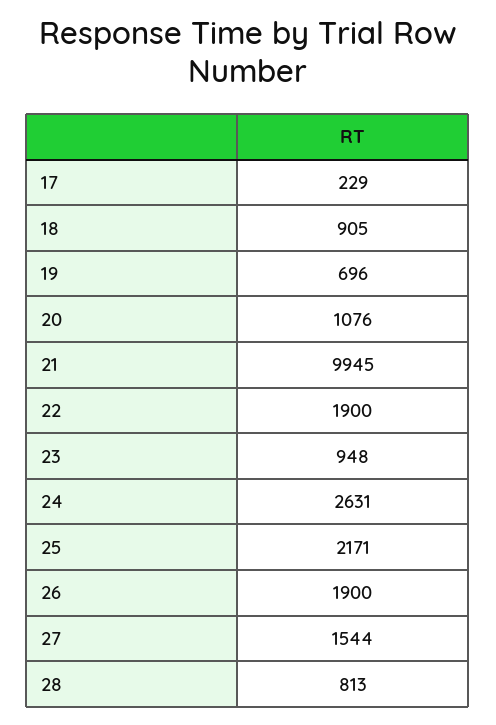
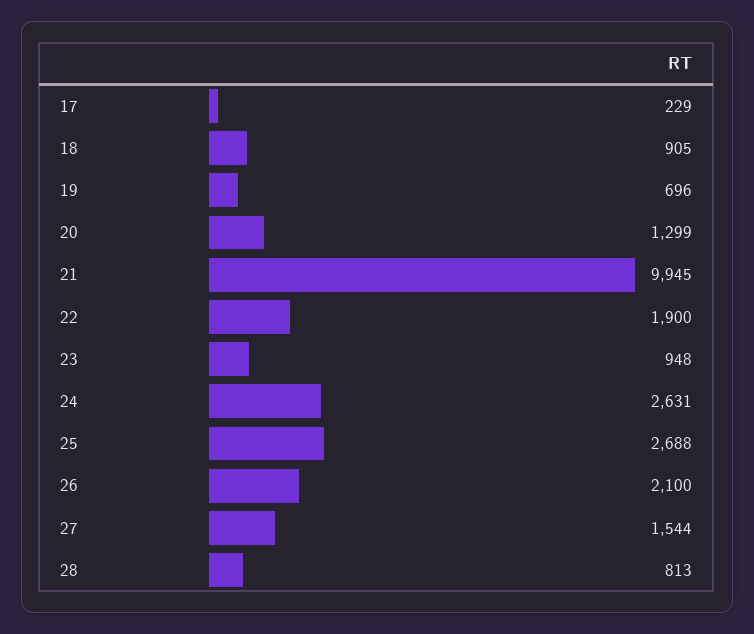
  {
    "17": 229,
    "18": 905,
    "19": 696,
-   "20": 1076,
+   "20": 1299,
    "21": 9945,
    "22": 1900,
    "23": 948,
    "24": 2631,
-   "25": 2171,
+   "25": 2688,
-   "26": 1900,
+   "26": 2100,
    "27": 1544,
    "28": 813
  }

